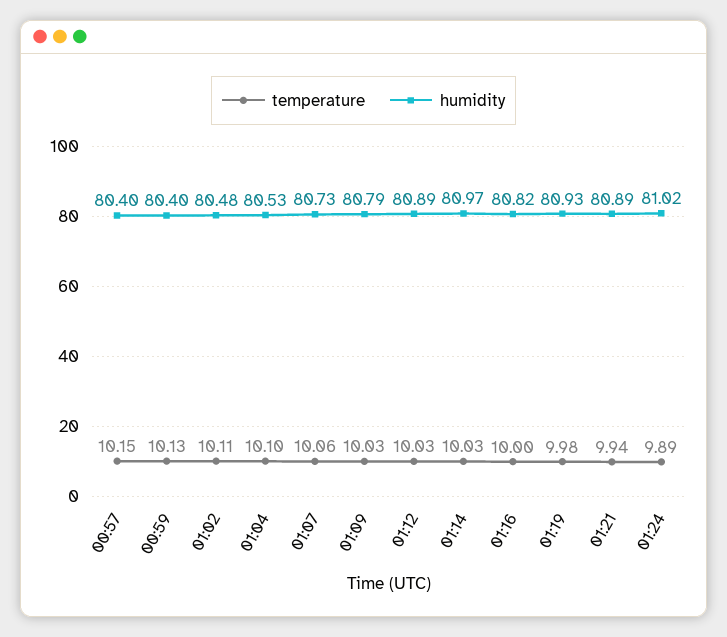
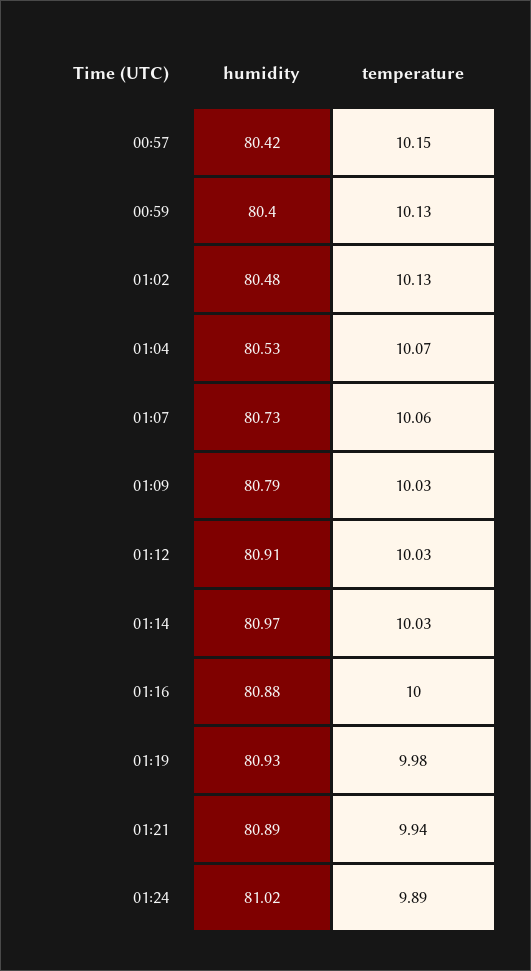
  {
    "temperature": {
      "00:57": 10.15,
      "00:59": 10.13,
-     "01:02": 10.11,
+     "01:02": 10.13,
-     "01:04": 10.1,
+     "01:04": 10.07,
      "01:07": 10.06,
      "01:09": 10.03,
      "01:12": 10.03,
      "01:14": 10.03,
      "01:16": 10,
      "01:19": 9.98,
      "01:21": 9.94,
      "01:24": 9.89
    },
    "humidity": {
-     "00:57": 80.4,
+     "00:57": 80.42,
      "00:59": 80.4,
      "01:02": 80.48,
      "01:04": 80.53,
      "01:07": 80.73,
      "01:09": 80.79,
-     "01:12": 80.89,
+     "01:12": 80.91,
      "01:14": 80.97,
-     "01:16": 80.82,
+     "01:16": 80.88,
      "01:19": 80.93,
      "01:21": 80.89,
      "01:24": 81.02
    }
  }

